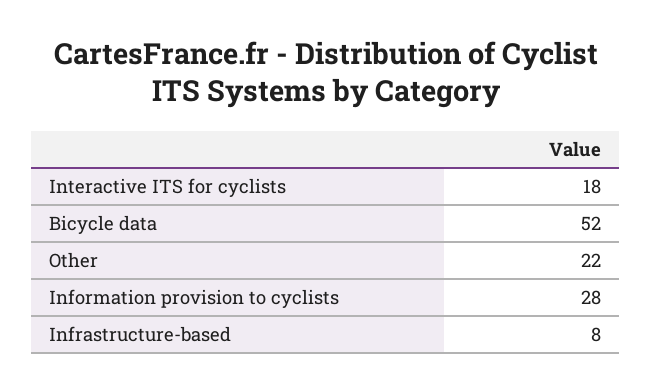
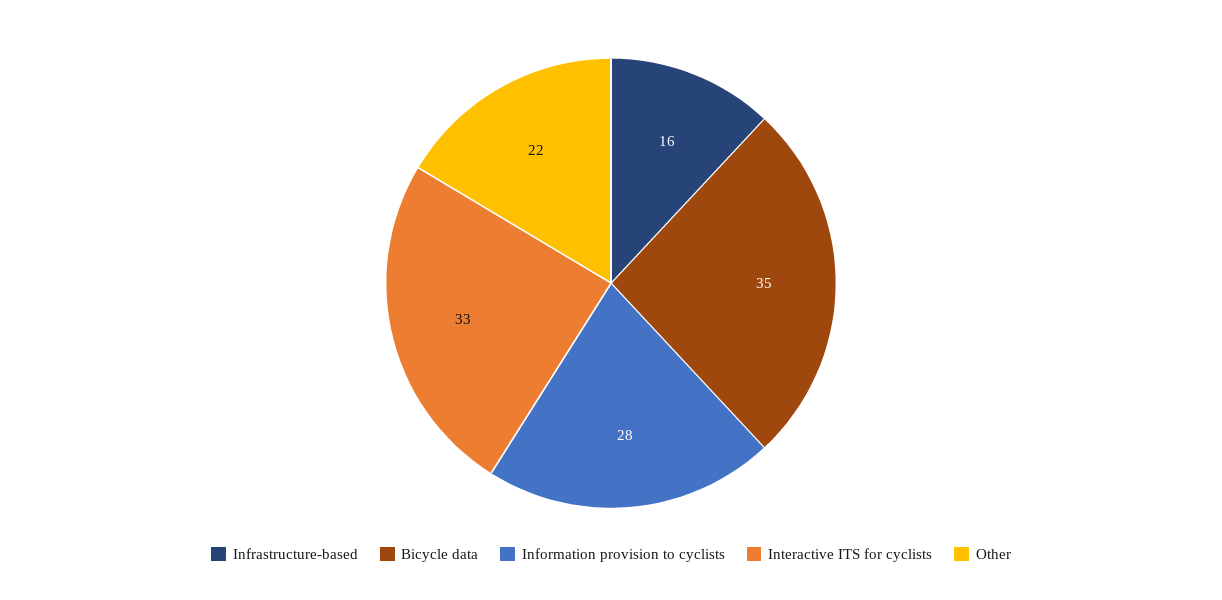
  {
-   "Interactive ITS for cyclists": 18,
+   "Interactive ITS for cyclists": 33,
-   "Bicycle data": 52,
+   "Bicycle data": 35,
    "Other": 22,
    "Information provision to cyclists": 28,
-   "Infrastructure-based": 8
+   "Infrastructure-based": 16
  }

